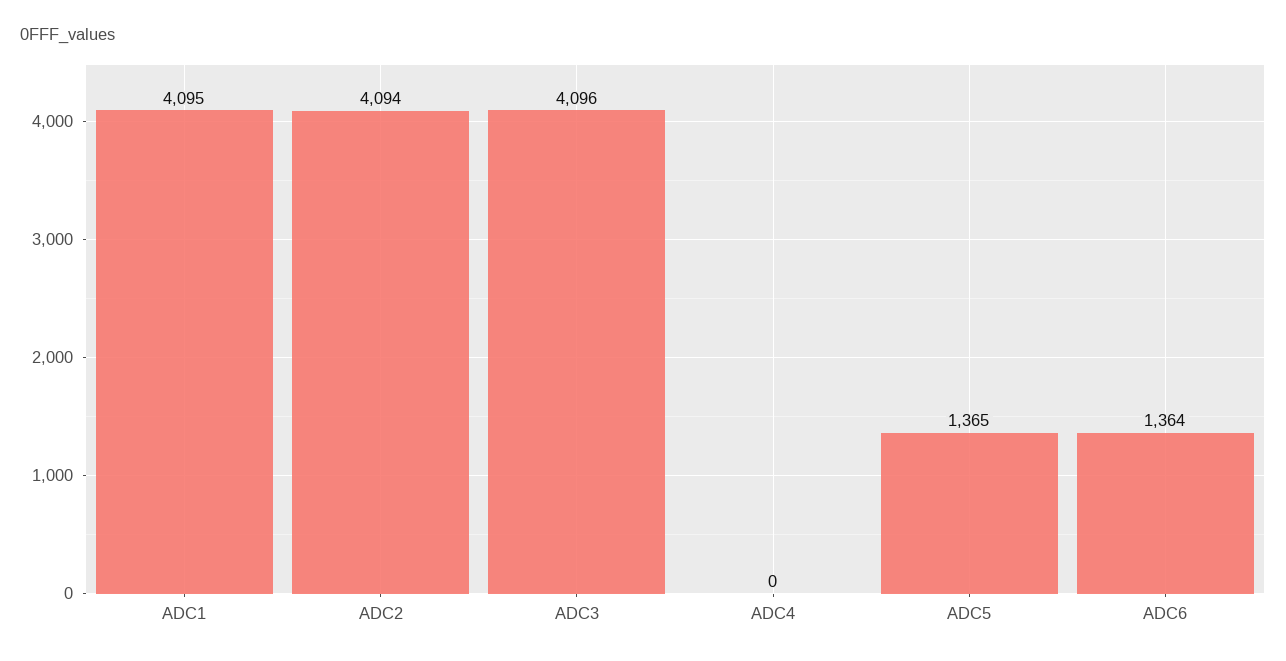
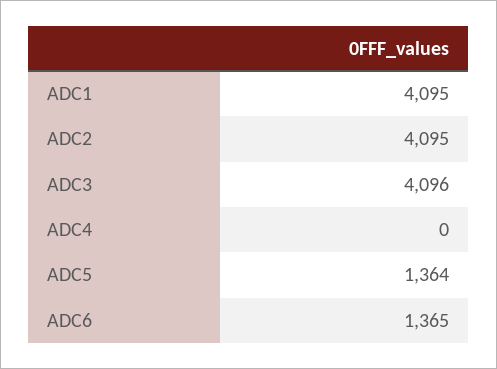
  {
    "ADC1": 4095,
-   "ADC2": 4094,
+   "ADC2": 4095,
    "ADC3": 4096,
    "ADC4": 0,
-   "ADC5": 1365,
+   "ADC5": 1364,
-   "ADC6": 1364
+   "ADC6": 1365
  }

